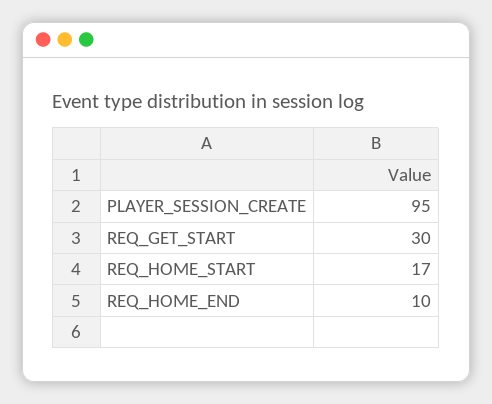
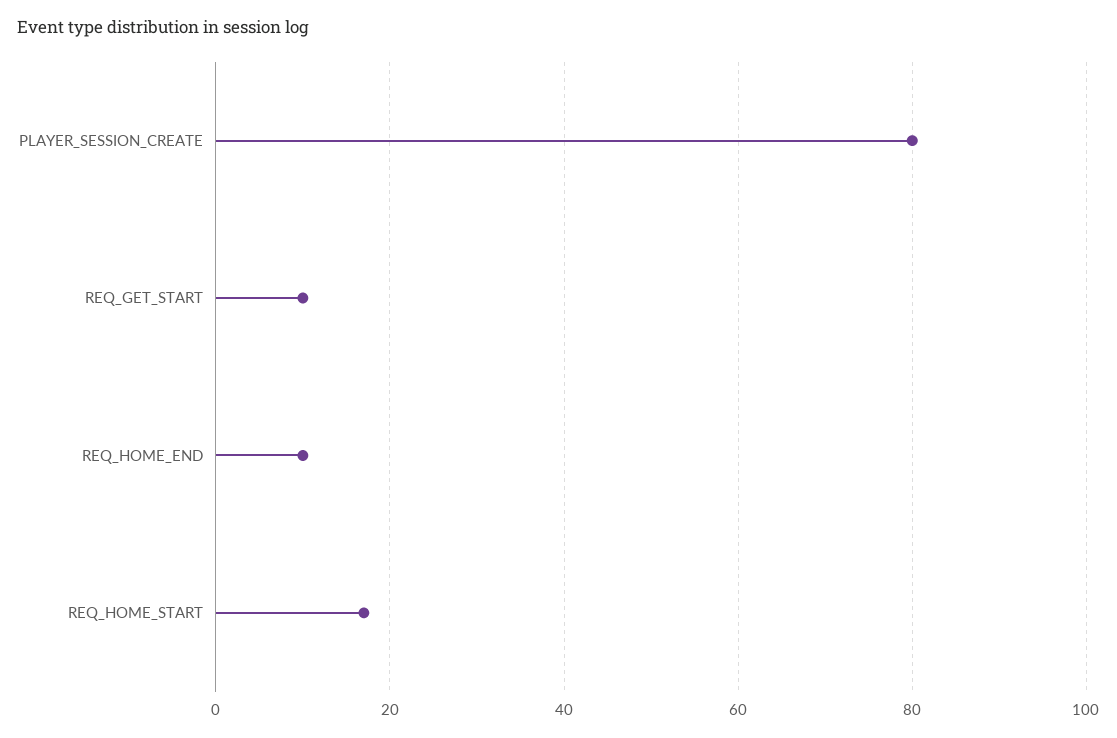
  {
-   "PLAYER_SESSION_CREATE": 95,
+   "PLAYER_SESSION_CREATE": 80,
-   "REQ_GET_START": 30,
+   "REQ_GET_START": 10,
    "REQ_HOME_START": 17,
    "REQ_HOME_END": 10
  }

